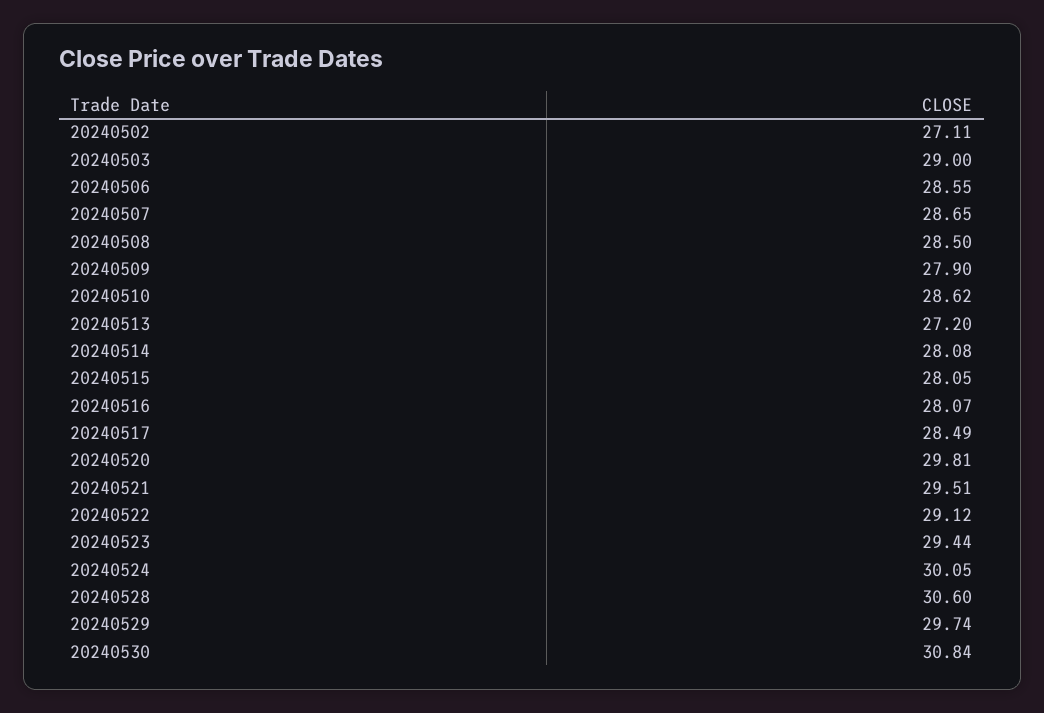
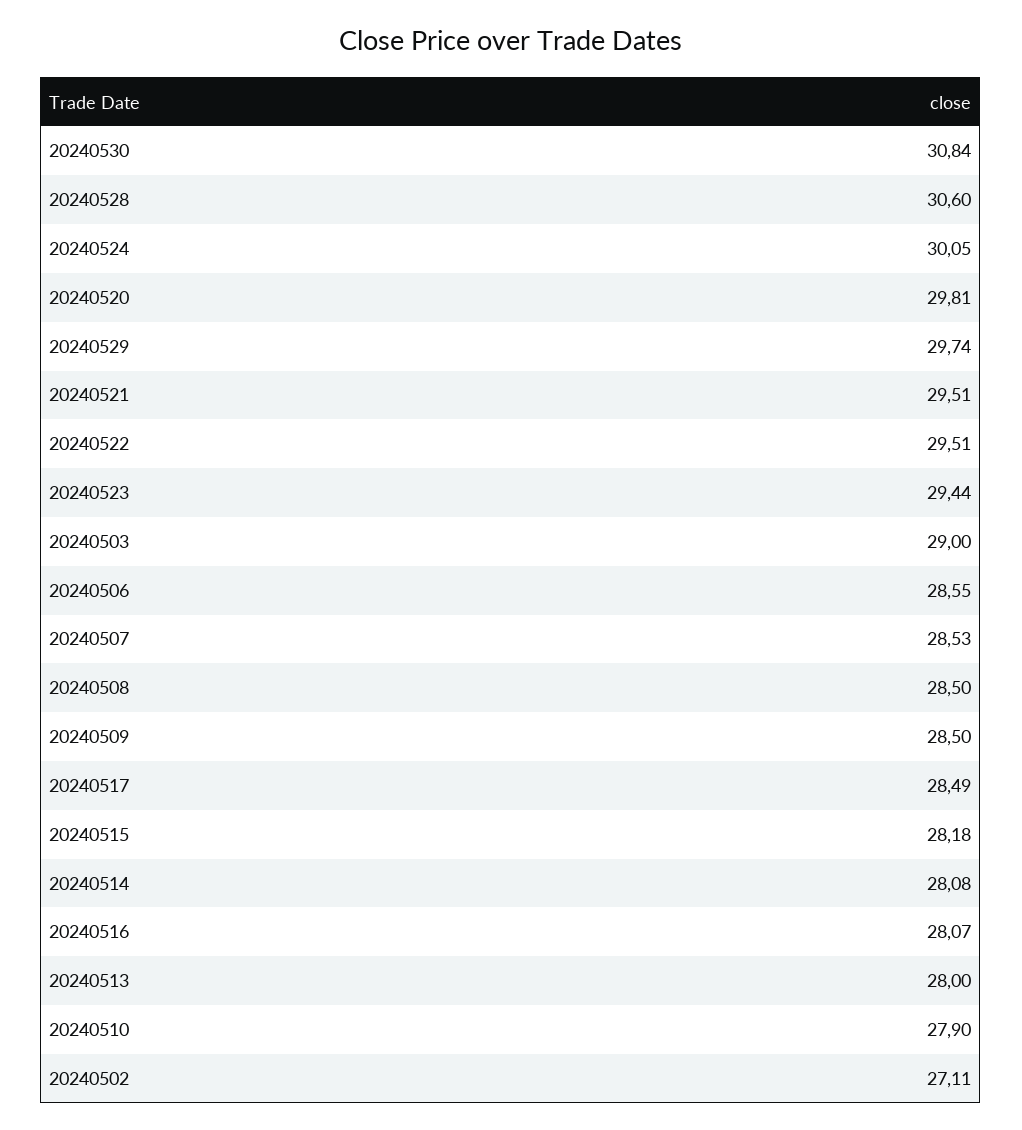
  {
    "20240502": 27.11,
    "20240503": 29,
    "20240506": 28.55,
-   "20240507": 28.65,
+   "20240507": 28.53,
    "20240508": 28.5,
-   "20240509": 27.9,
+   "20240509": 28.5,
-   "20240510": 28.62,
+   "20240510": 27.9,
-   "20240513": 27.2,
+   "20240513": 28,
    "20240514": 28.08,
-   "20240515": 28.05,
+   "20240515": 28.18,
    "20240516": 28.07,
    "20240517": 28.49,
    "20240520": 29.81,
    "20240521": 29.51,
-   "20240522": 29.12,
+   "20240522": 29.51,
    "20240523": 29.44,
    "20240524": 30.05,
    "20240528": 30.6,
    "20240529": 29.74,
    "20240530": 30.84
  }

